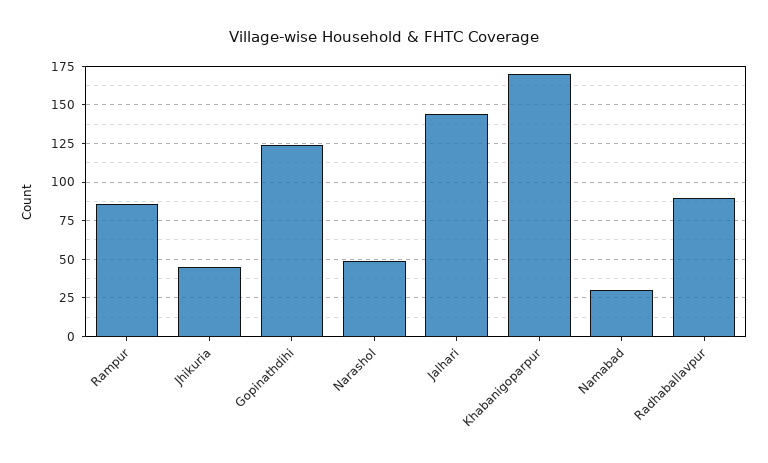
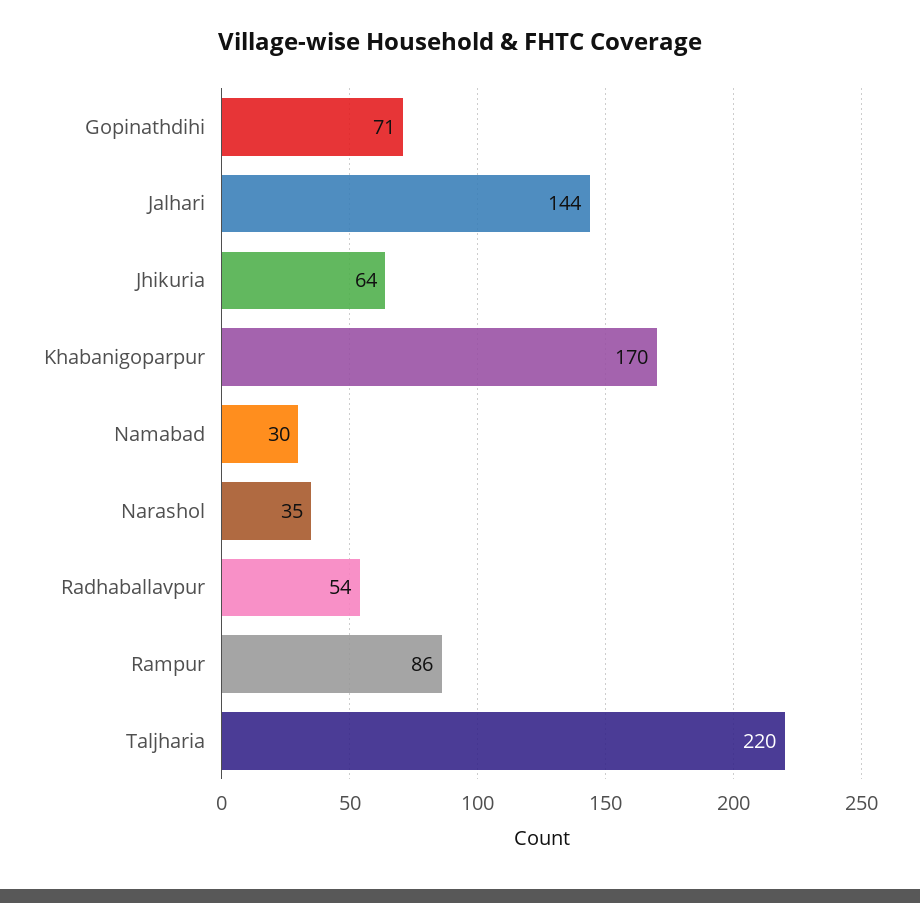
  {
    "Rampur": 86,
-   "Jhikuria": 45,
+   "Jhikuria": 64,
-   "Gopinathdihi": 125,
+   "Gopinathdihi": 71,
-   "Narashol": 50,
+   "Narashol": 35,
    "Jalhari": 144,
    "Khabanigoparpur": 170,
    "Namabad": 30,
-   "Radhaballavpur": 90
+   "Radhaballavpur": 54,
+   "Taljharia": 220
  }

